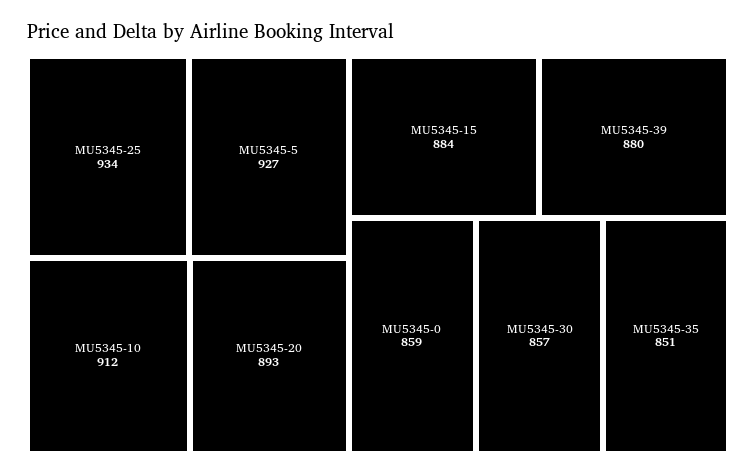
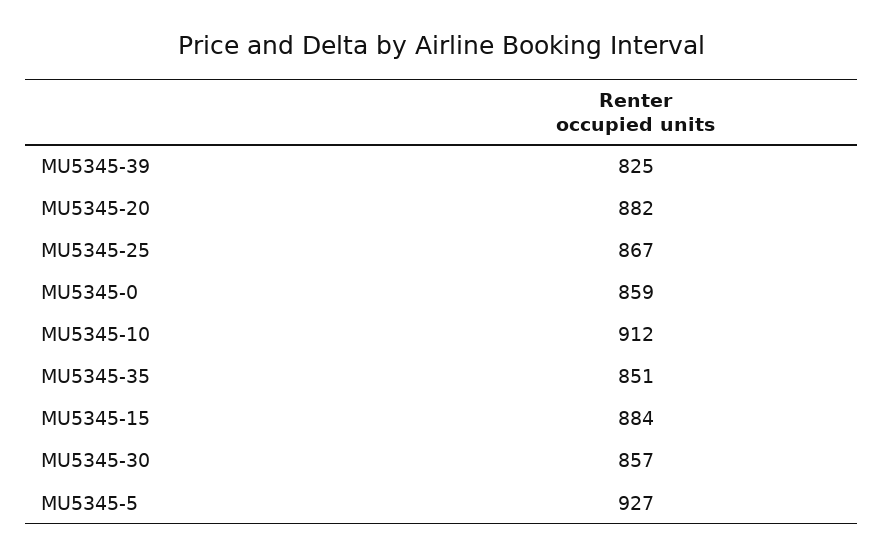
  {
-   "MU5345-25": 934,
+   "MU5345-25": 867,
    "MU5345-5": 927,
    "MU5345-10": 912,
-   "MU5345-20": 893,
+   "MU5345-20": 882,
    "MU5345-15": 884,
-   "MU5345-39": 880,
+   "MU5345-39": 825,
    "MU5345-0": 859,
    "MU5345-30": 857,
    "MU5345-35": 851
  }

